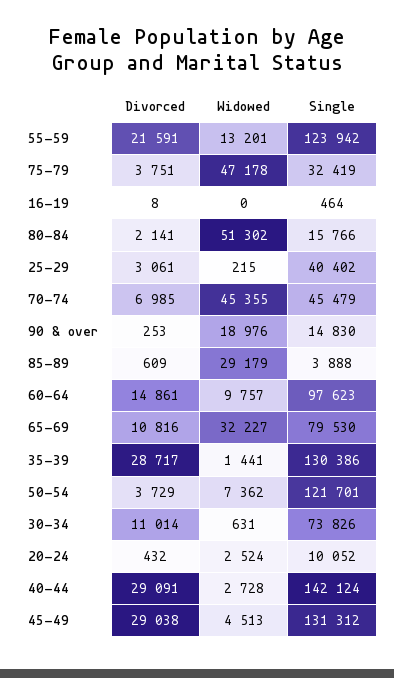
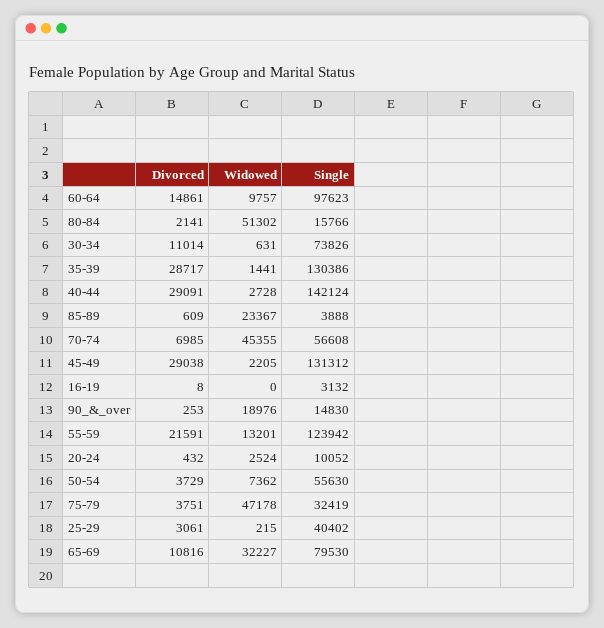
  {
    "Divorced": {
      "55-59": 21591,
      "75-79": 3751,
      "16-19": 8,
      "80-84": 2141,
      "25-29": 3061,
      "70-74": 6985,
      "90 & over": 253,
      "85-89": 609,
      "60-64": 14861,
      "65-69": 10816,
      "35-39": 28717,
      "50-54": 3729,
      "30-34": 11014,
      "20-24": 432,
      "40-44": 29091,
      "45-49": 29038
    },
    "Widowed": {
      "55-59": 13201,
      "75-79": 47178,
      "16-19": 0,
      "80-84": 51302,
      "25-29": 215,
      "70-74": 45355,
      "90 & over": 18976,
-     "85-89": 29179,
+     "85-89": 23367,
      "60-64": 9757,
      "65-69": 32227,
      "35-39": 1441,
      "50-54": 7362,
      "30-34": 631,
      "20-24": 2524,
      "40-44": 2728,
-     "45-49": 4513
+     "45-49": 2205
    },
    "Single": {
      "55-59": 123942,
      "75-79": 32419,
-     "16-19": 464,
+     "16-19": 3132,
      "80-84": 15766,
      "25-29": 40402,
-     "70-74": 45479,
+     "70-74": 56608,
      "90 & over": 14830,
      "85-89": 3888,
      "60-64": 97623,
      "65-69": 79530,
      "35-39": 130386,
-     "50-54": 121701,
+     "50-54": 55630,
      "30-34": 73826,
      "20-24": 10052,
      "40-44": 142124,
      "45-49": 131312
    }
  }

